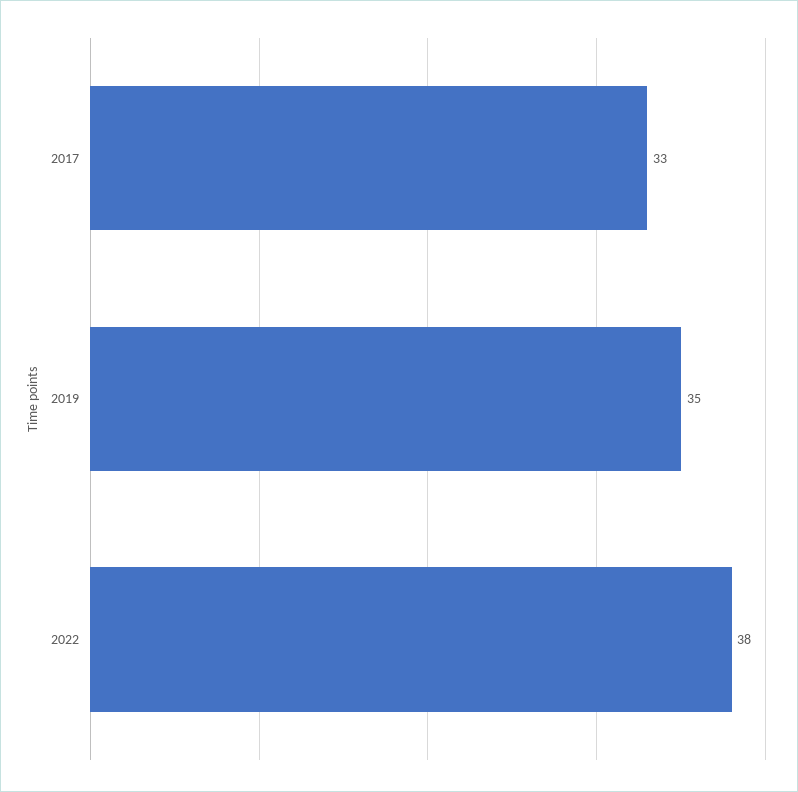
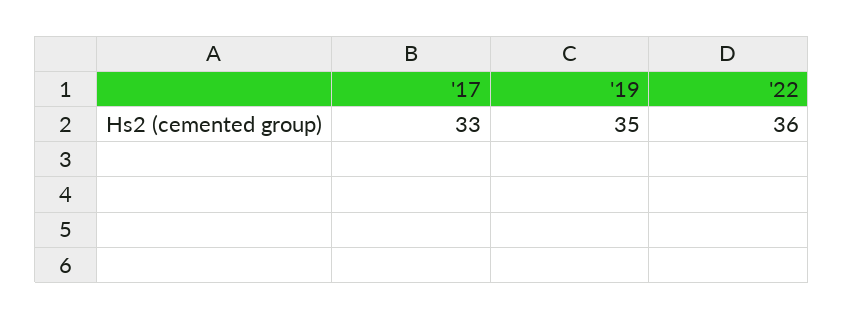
  {
    "2017": 33,
    "2019": 35,
-   "2022": 38
+   "2022": 36
  }

